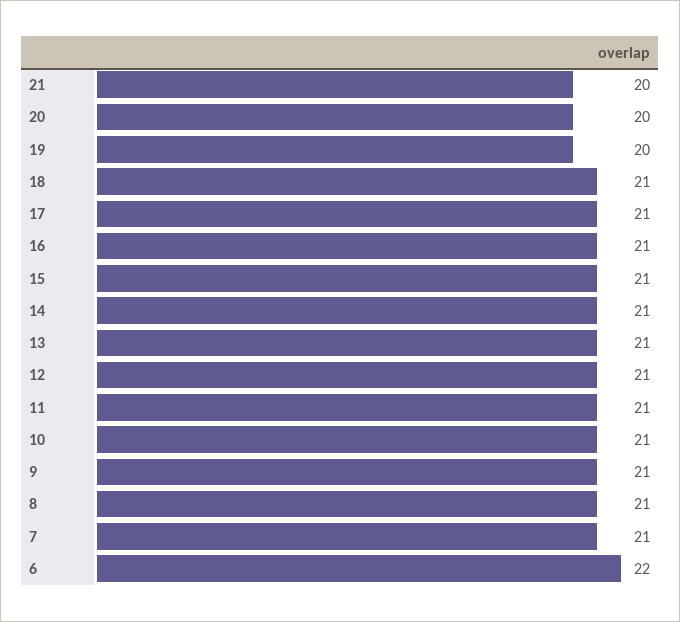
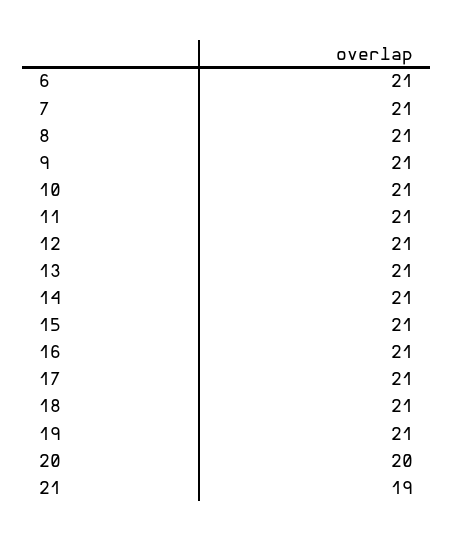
  {
-   "21": 20,
+   "21": 19,
    "20": 20,
-   "19": 20,
+   "19": 21,
    "18": 21,
    "17": 21,
    "16": 21,
    "15": 21,
    "14": 21,
    "13": 21,
    "12": 21,
    "11": 21,
    "10": 21,
    "9": 21,
    "8": 21,
    "7": 21,
-   "6": 22
+   "6": 21
  }

